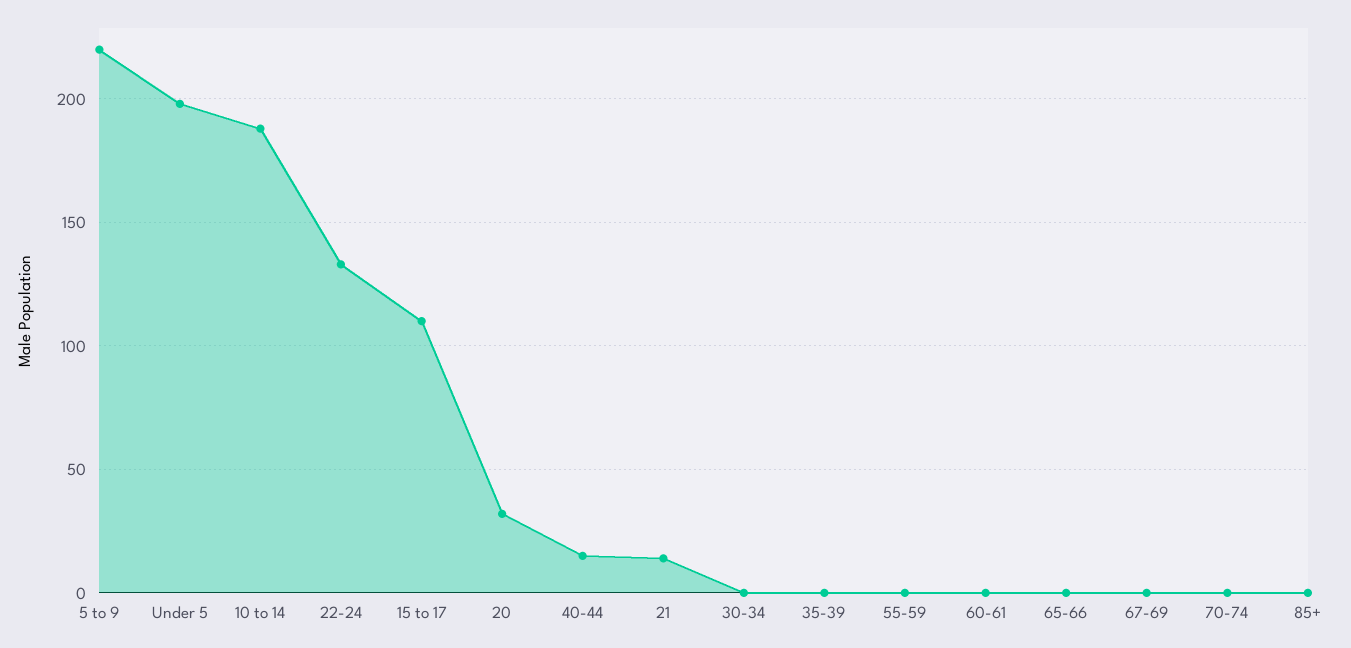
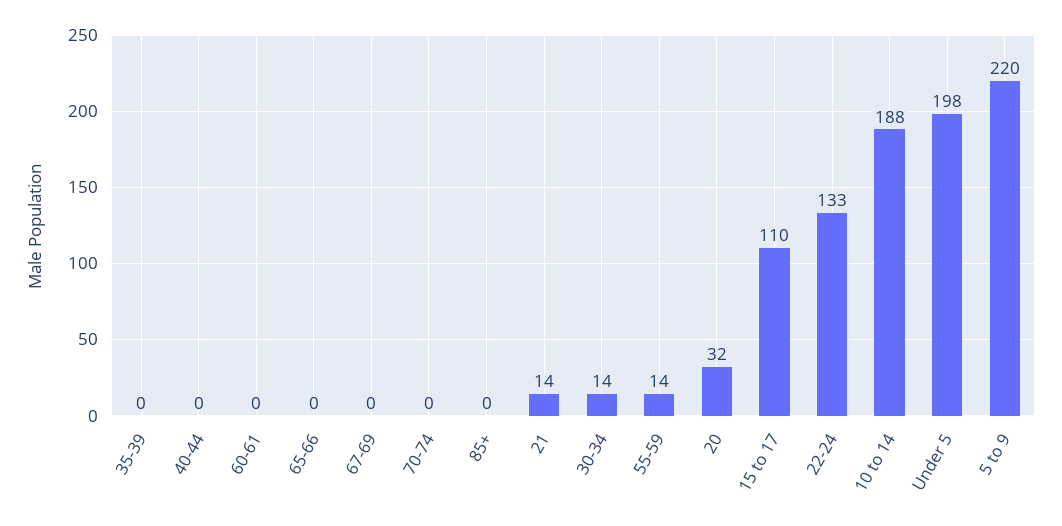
  {
    "5 to 9": 220,
    "Under 5": 198,
    "10 to 14": 188,
    "22-24": 133,
    "15 to 17": 110,
    "20": 32,
-   "40-44": 15,
+   "40-44": 0,
    "21": 14,
-   "30-34": 0,
+   "30-34": 14,
    "35-39": 0,
-   "55-59": 0,
+   "55-59": 14,
    "60-61": 0,
    "65-66": 0,
    "67-69": 0,
    "70-74": 0,
    "85+": 0
  }

